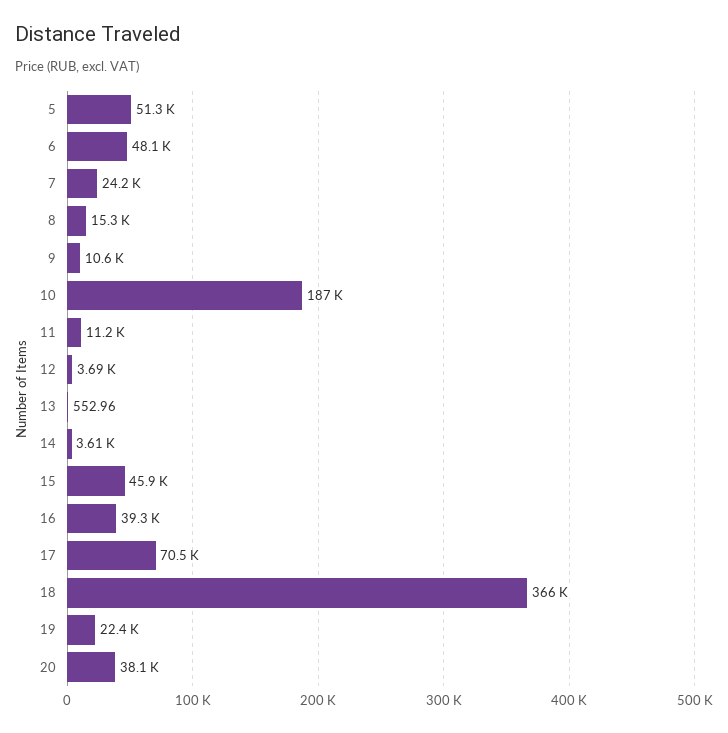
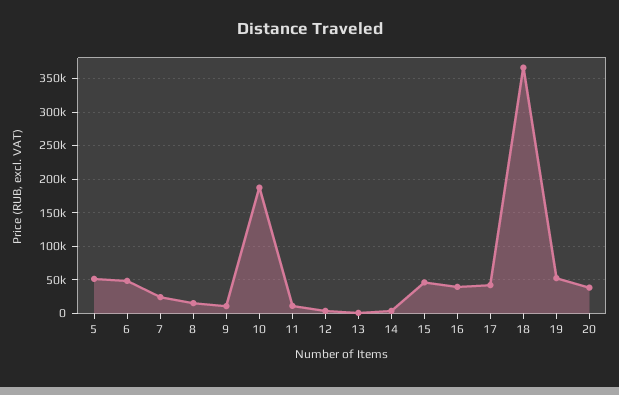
  {
    "5": 51300,
    "6": 48100,
    "7": 24200,
    "8": 15300,
    "9": 10600,
    "10": 187000,
    "11": 11200,
    "12": 3690,
    "13": 552.96,
    "14": 3610,
    "15": 45900,
    "16": 39300,
-   "17": 70500,
+   "17": 40000,
    "18": 366000,
-   "19": 22400,
+   "19": 50000,
    "20": 38100
  }

